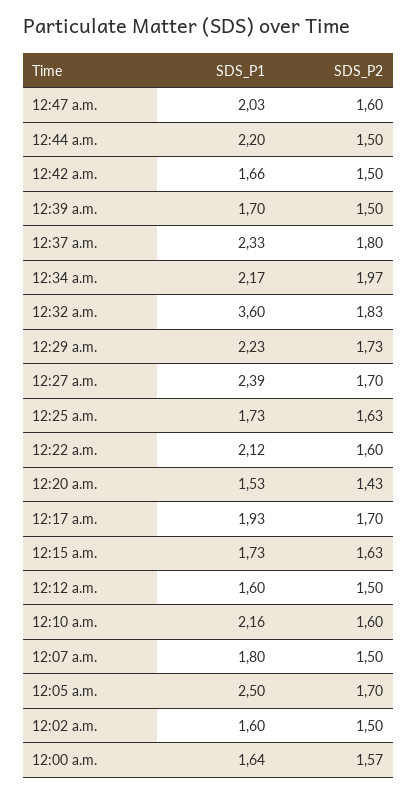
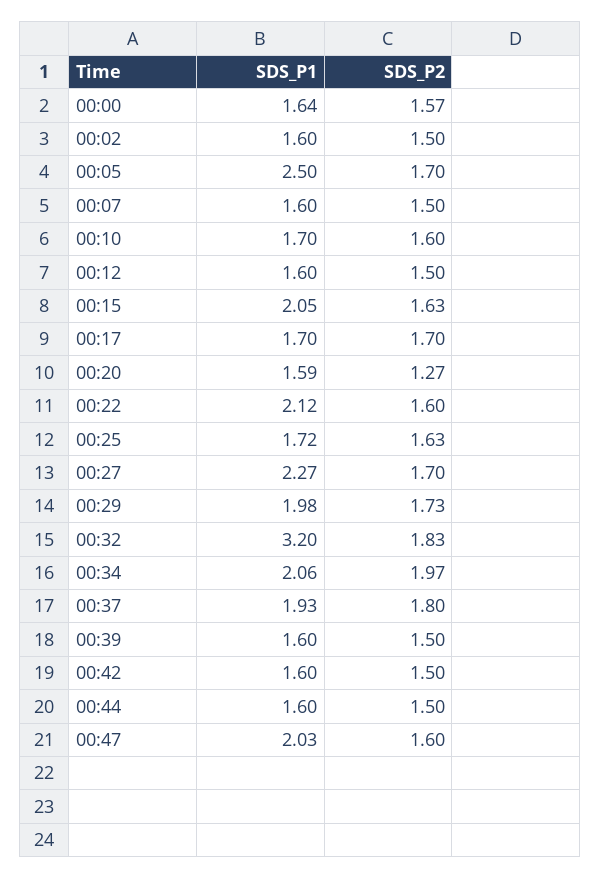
  {
    "SDS_P1": {
      "12:47 a.m.": 2.03,
-     "12:44 a.m.": 2.2,
+     "12:44 a.m.": 1.6,
-     "12:42 a.m.": 1.66,
+     "12:42 a.m.": 1.6,
-     "12:39 a.m.": 1.7,
+     "12:39 a.m.": 1.6,
-     "12:37 a.m.": 2.33,
+     "12:37 a.m.": 1.93,
-     "12:34 a.m.": 2.17,
+     "12:34 a.m.": 2.06,
-     "12:32 a.m.": 3.6,
+     "12:32 a.m.": 3.2,
-     "12:29 a.m.": 2.23,
+     "12:29 a.m.": 1.98,
-     "12:27 a.m.": 2.39,
+     "12:27 a.m.": 2.27,
-     "12:25 a.m.": 1.73,
+     "12:25 a.m.": 1.72,
      "12:22 a.m.": 2.12,
-     "12:20 a.m.": 1.53,
+     "12:20 a.m.": 1.59,
-     "12:17 a.m.": 1.93,
+     "12:17 a.m.": 1.7,
-     "12:15 a.m.": 1.73,
+     "12:15 a.m.": 2.05,
      "12:12 a.m.": 1.6,
-     "12:10 a.m.": 2.16,
+     "12:10 a.m.": 1.7,
-     "12:07 a.m.": 1.8,
+     "12:07 a.m.": 1.6,
      "12:05 a.m.": 2.5,
      "12:02 a.m.": 1.6,
      "12:00 a.m.": 1.64
    },
    "SDS_P2": {
      "12:47 a.m.": 1.6,
      "12:44 a.m.": 1.5,
      "12:42 a.m.": 1.5,
      "12:39 a.m.": 1.5,
      "12:37 a.m.": 1.8,
      "12:34 a.m.": 1.97,
      "12:32 a.m.": 1.83,
      "12:29 a.m.": 1.73,
      "12:27 a.m.": 1.7,
      "12:25 a.m.": 1.63,
      "12:22 a.m.": 1.6,
-     "12:20 a.m.": 1.43,
+     "12:20 a.m.": 1.27,
      "12:17 a.m.": 1.7,
      "12:15 a.m.": 1.63,
      "12:12 a.m.": 1.5,
      "12:10 a.m.": 1.6,
      "12:07 a.m.": 1.5,
      "12:05 a.m.": 1.7,
      "12:02 a.m.": 1.5,
      "12:00 a.m.": 1.57
    }
  }

